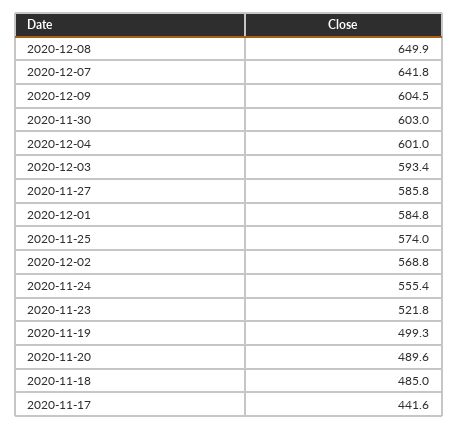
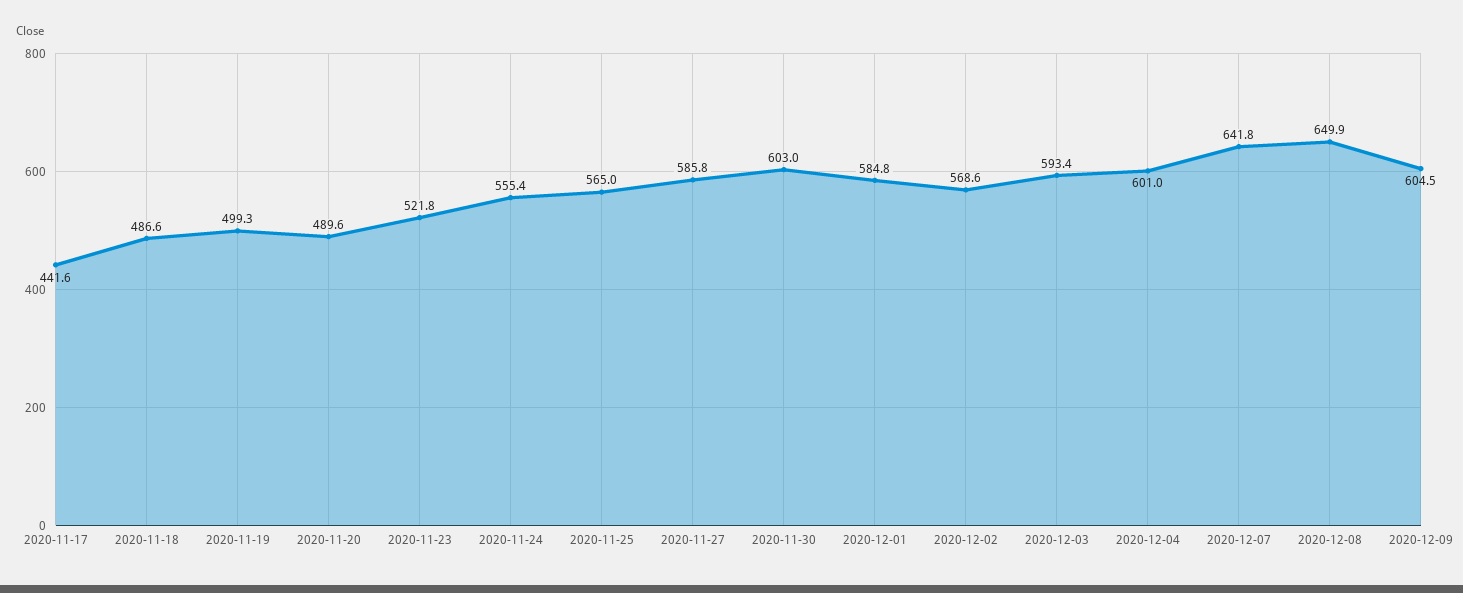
  {
    "2020-12-08": 649.9,
    "2020-12-07": 641.8,
    "2020-12-09": 604.5,
    "2020-11-30": 603,
    "2020-12-04": 601,
    "2020-12-03": 593.4,
    "2020-11-27": 585.8,
    "2020-12-01": 584.8,
-   "2020-11-25": 574,
+   "2020-11-25": 565,
-   "2020-12-02": 568.8,
+   "2020-12-02": 568.6,
    "2020-11-24": 555.4,
    "2020-11-23": 521.8,
    "2020-11-19": 499.3,
    "2020-11-20": 489.6,
-   "2020-11-18": 485,
+   "2020-11-18": 486.6,
    "2020-11-17": 441.6
  }

